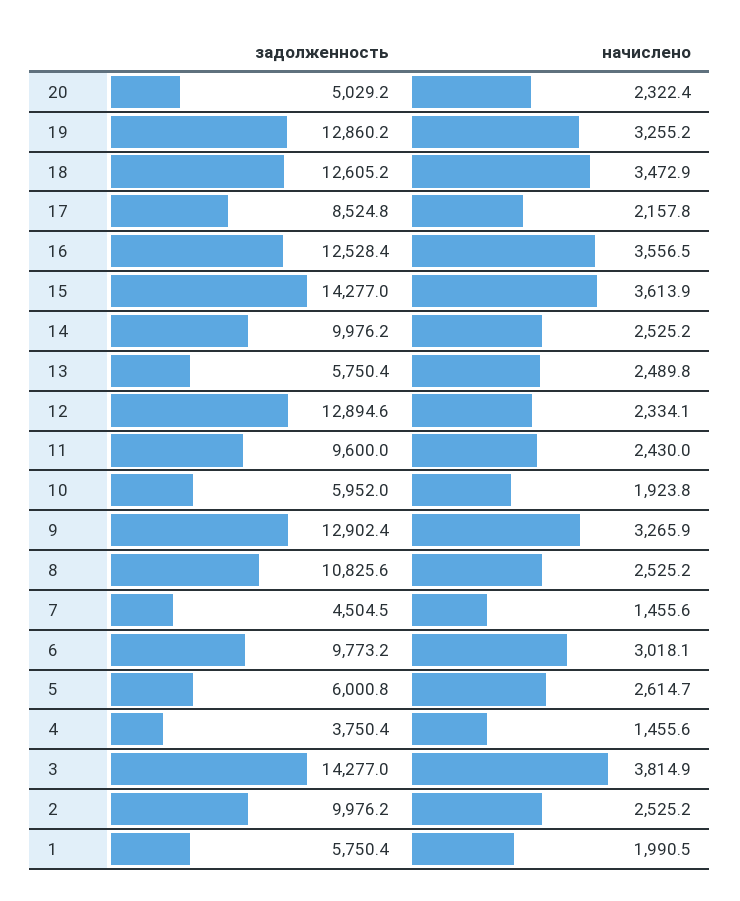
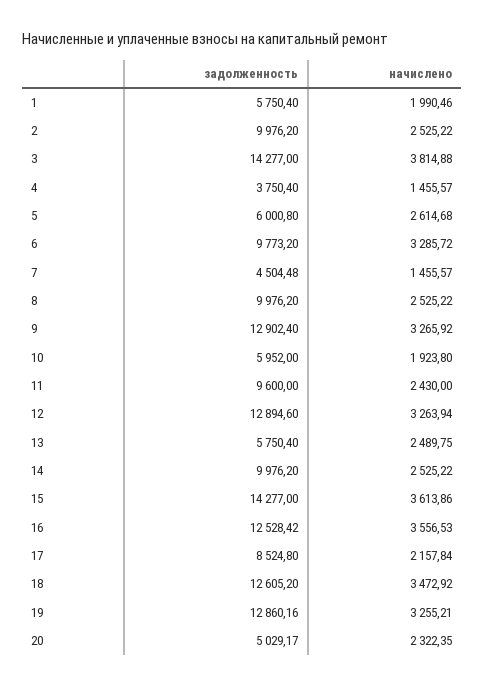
  {
    "задолженность": {
      "20": 5029.17,
      "19": 12860.16,
      "18": 12605.2,
      "17": 8524.8,
      "16": 12528.42,
      "15": 14277,
      "14": 9976.2,
      "13": 5750.4,
      "12": 12894.6,
      "11": 9600,
      "10": 5952,
      "9": 12902.4,
-     "8": 10825.6,
+     "8": 9976.2,
      "7": 4504.48,
      "6": 9773.2,
      "5": 6000.8,
      "4": 3750.4,
      "3": 14277,
      "2": 9976.2,
      "1": 5750.4
    },
    "начислено": {
      "20": 2322.35,
      "19": 3255.21,
      "18": 3472.92,
      "17": 2157.84,
      "16": 3556.53,
      "15": 3613.86,
      "14": 2525.22,
      "13": 2489.75,
-     "12": 2334.1,
+     "12": 3263.94,
      "11": 2430,
      "10": 1923.8,
      "9": 3265.92,
      "8": 2525.22,
      "7": 1455.57,
-     "6": 3018.1,
+     "6": 3285.72,
      "5": 2614.68,
      "4": 1455.57,
      "3": 3814.88,
      "2": 2525.22,
      "1": 1990.46
    }
  }

